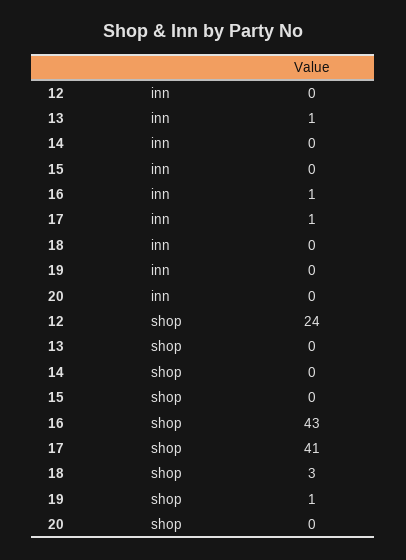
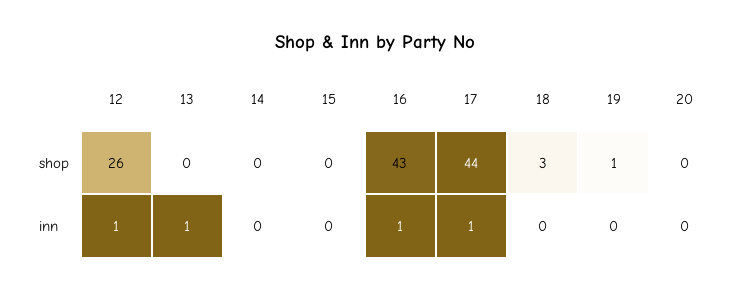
  {
    "12": {
-     "inn": 0,
+     "inn": 1,
-     "shop": 24
+     "shop": 26
    },
    "13": {
      "inn": 1,
      "shop": 0
    },
    "14": {
      "inn": 0,
      "shop": 0
    },
    "15": {
      "inn": 0,
      "shop": 0
    },
    "16": {
      "inn": 1,
      "shop": 43
    },
    "17": {
      "inn": 1,
-     "shop": 41
+     "shop": 44
    },
    "18": {
      "inn": 0,
      "shop": 3
    },
    "19": {
      "inn": 0,
      "shop": 1
    },
    "20": {
      "inn": 0,
      "shop": 0
    }
  }

